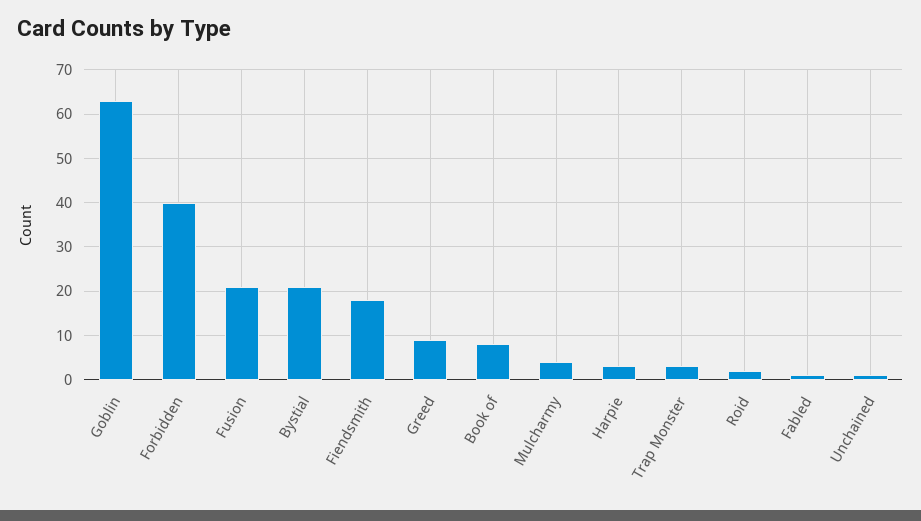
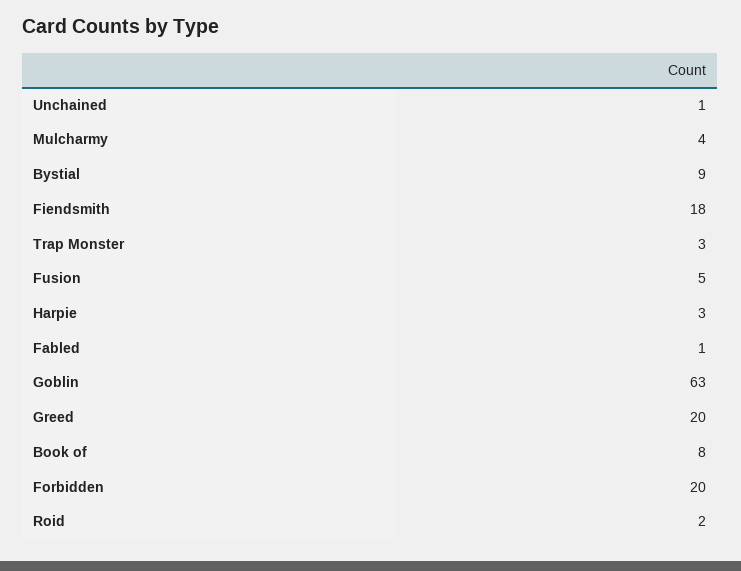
  {
    "Goblin": 63,
-   "Forbidden": 40,
+   "Forbidden": 20,
-   "Fusion": 20,
+   "Fusion": 5,
-   "Bystial": 20,
+   "Bystial": 9,
    "Fiendsmith": 18,
-   "Greed": 10,
+   "Greed": 20,
    "Book of": 8,
    "Mulcharmy": 4,
    "Harpie": 3,
    "Trap Monster": 3,
    "Roid": 2,
    "Fabled": 1,
    "Unchained": 1
  }

